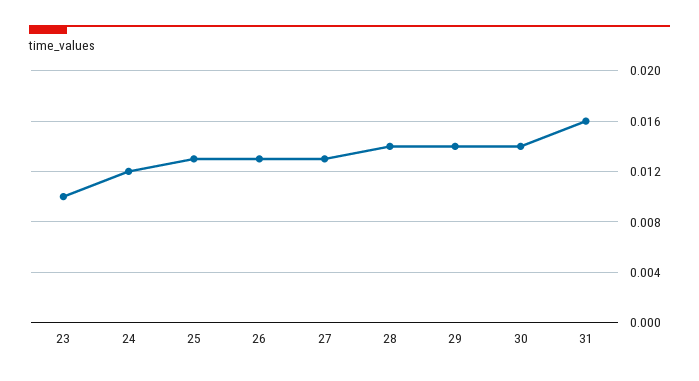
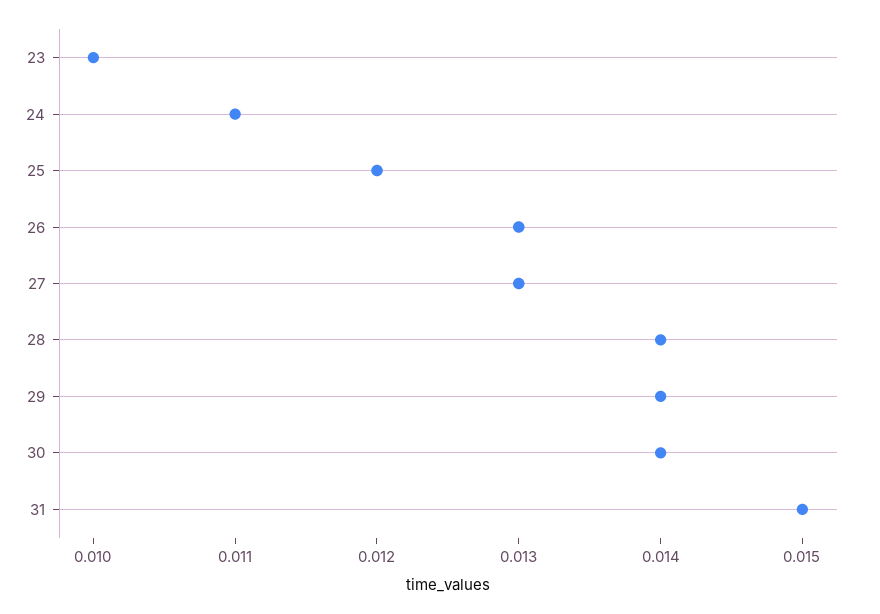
  {
    "23": 0.01,
-   "24": 0.012,
+   "24": 0.011,
-   "25": 0.013,
+   "25": 0.012,
    "26": 0.013,
    "27": 0.013,
    "28": 0.014,
    "29": 0.014,
    "30": 0.014,
-   "31": 0.016
+   "31": 0.015
  }

